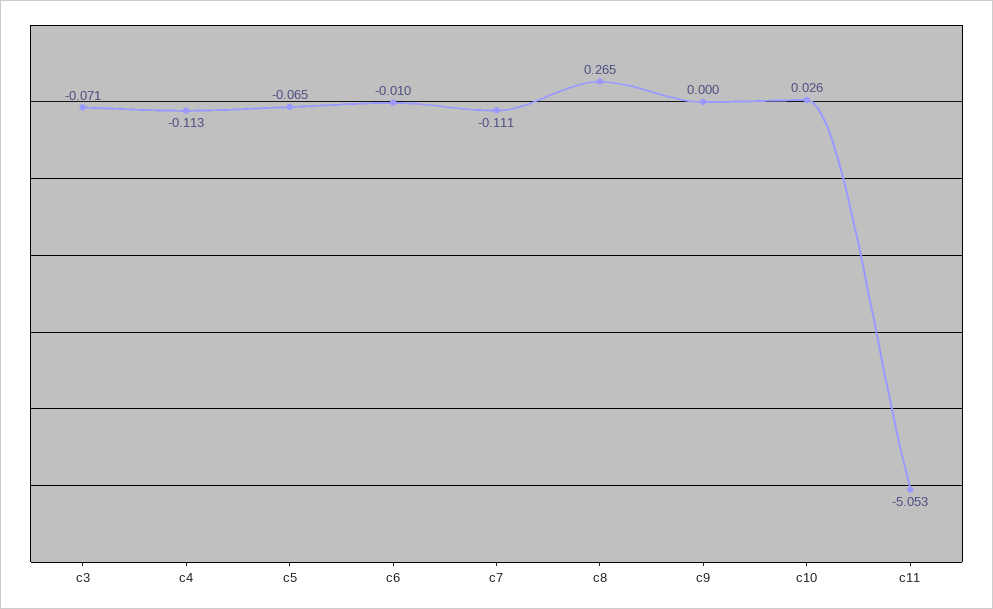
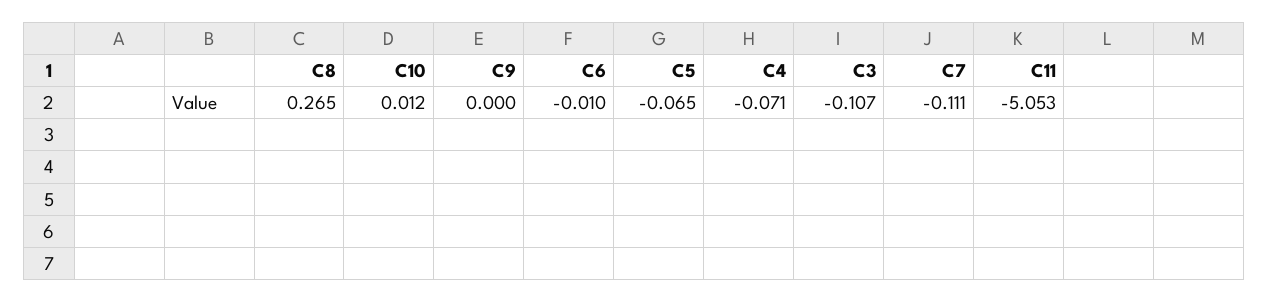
  {
-   "c3": -0.071,
+   "c3": -0.107,
-   "c4": -0.113,
+   "c4": -0.071,
    "c5": -0.065,
    "c6": -0.01,
    "c7": -0.111,
    "c8": 0.265,
    "c9": 0,
-   "c10": 0.026,
+   "c10": 0.012,
    "c11": -5.053
  }

